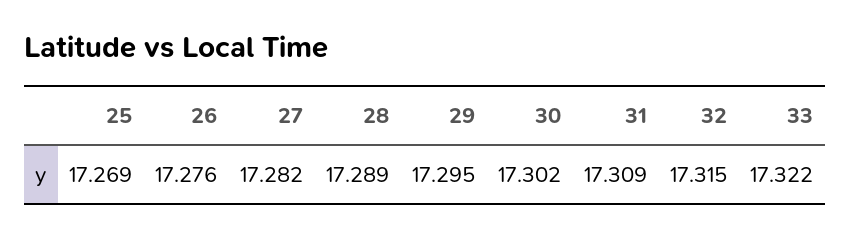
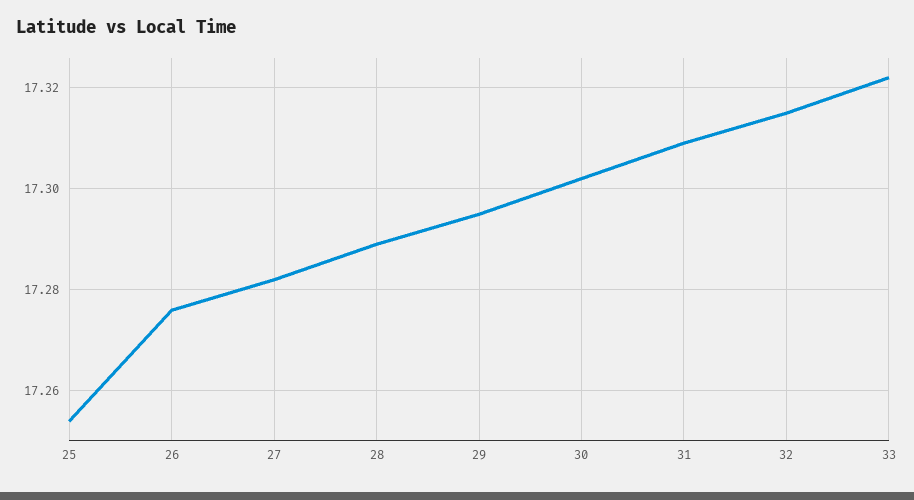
  {
-   "25": 17.269,
+   "25": 17.255,
    "26": 17.276,
    "27": 17.282,
    "28": 17.289,
    "29": 17.295,
    "30": 17.302,
    "31": 17.309,
    "32": 17.315,
    "33": 17.322
  }

